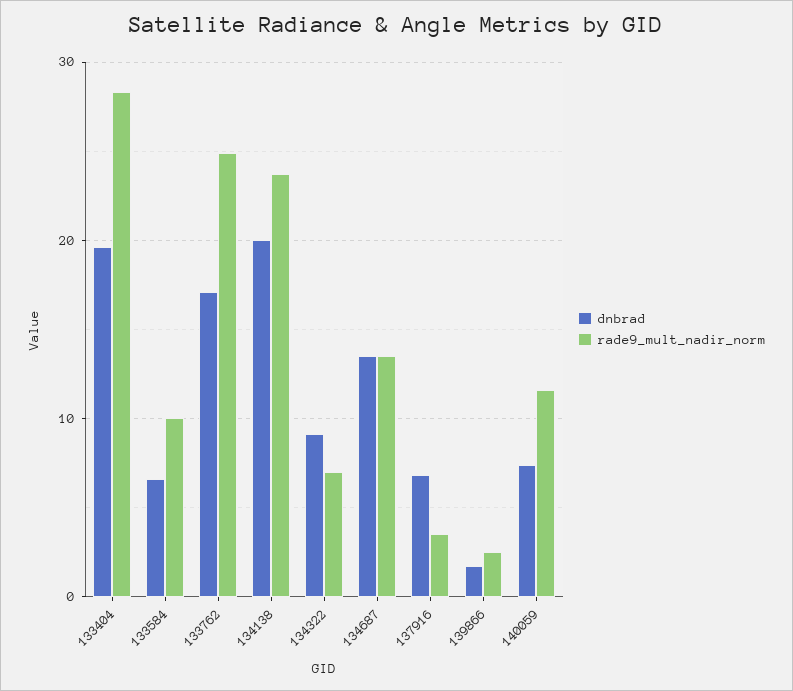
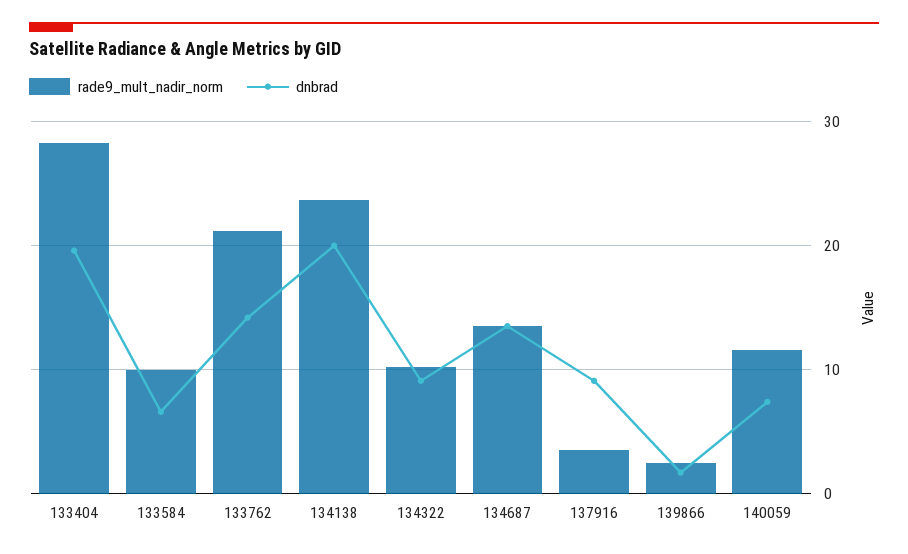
  {
    "dnbrad": {
      "133404": 20,
      "133584": 7,
-     "133762": 17,
+     "133762": 14,
      "134138": 20,
      "134322": 9,
      "134687": 14,
-     "137916": 7,
+     "137916": 9,
      "139866": 2,
      "140059": 7
    },
    "rade9_mult_nadir_norm": {
      "133404": 28,
      "133584": 10,
-     "133762": 25,
+     "133762": 21,
      "134138": 24,
-     "134322": 7,
+     "134322": 10,
      "134687": 14,
      "137916": 4,
      "139866": 3,
      "140059": 12
    }
  }

